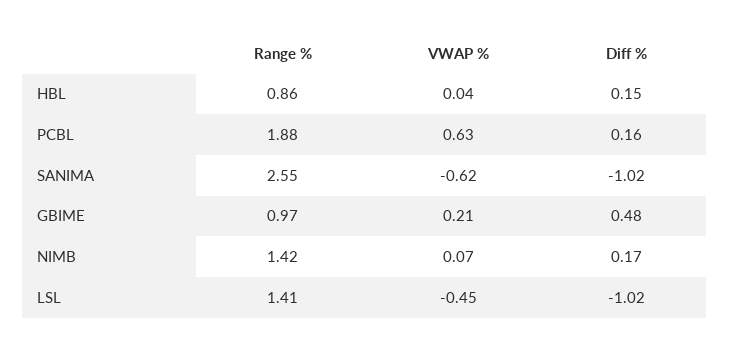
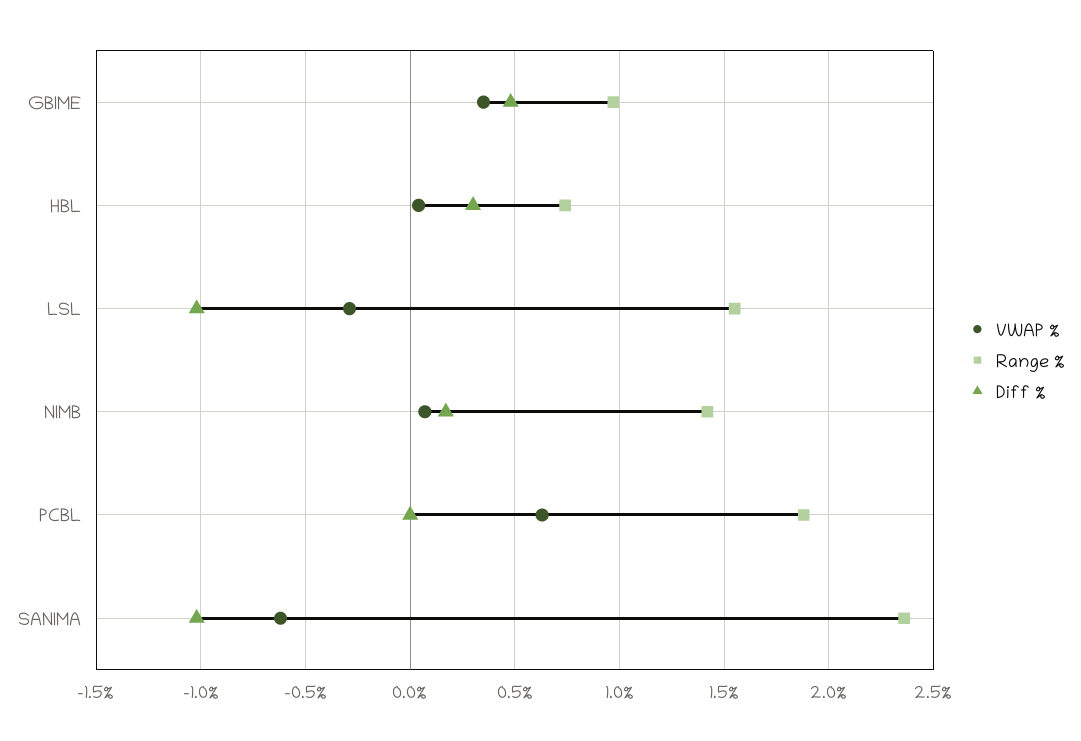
  {
    "Range %": {
-     "HBL": 0.86,
+     "HBL": 0.75,
      "PCBL": 1.88,
-     "SANIMA": 2.55,
+     "SANIMA": 2.35,
      "GBIME": 0.97,
      "NIMB": 1.42,
-     "LSL": 1.41
+     "LSL": 1.55
    },
    "VWAP %": {
      "HBL": 0.04,
      "PCBL": 0.63,
      "SANIMA": -0.62,
-     "GBIME": 0.21,
+     "GBIME": 0.35,
      "NIMB": 0.07,
-     "LSL": -0.45
+     "LSL": -0.3
    },
    "Diff %": {
-     "HBL": 0.15,
+     "HBL": 0.3,
-     "PCBL": 0.16,
+     "PCBL": 0,
      "SANIMA": -1.02,
      "GBIME": 0.48,
      "NIMB": 0.17,
      "LSL": -1.02
    }
  }

